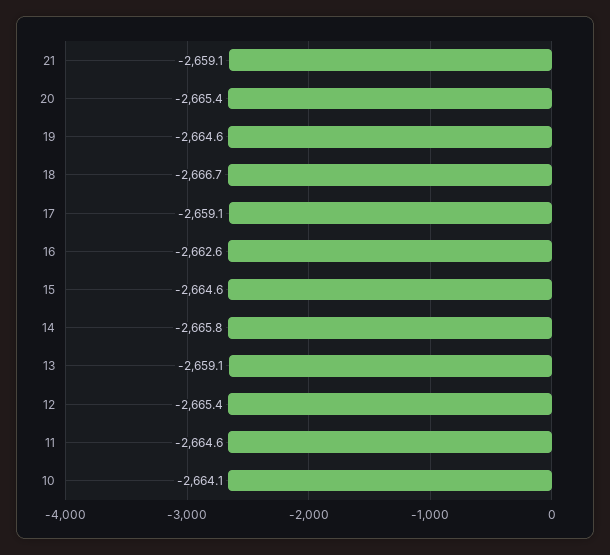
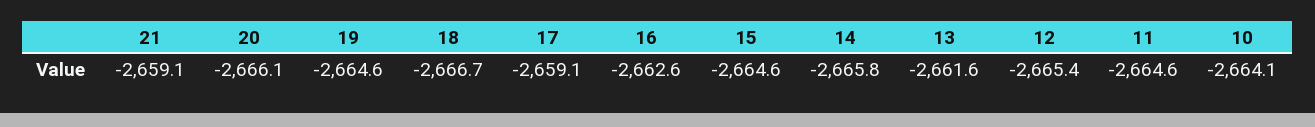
  {
    "21": -2659.1,
-   "20": -2665.4,
+   "20": -2666.1,
    "19": -2664.6,
    "18": -2666.7,
    "17": -2659.1,
    "16": -2662.6,
    "15": -2664.6,
    "14": -2665.8,
-   "13": -2659.1,
+   "13": -2661.6,
    "12": -2665.4,
    "11": -2664.6,
    "10": -2664.1
  }

